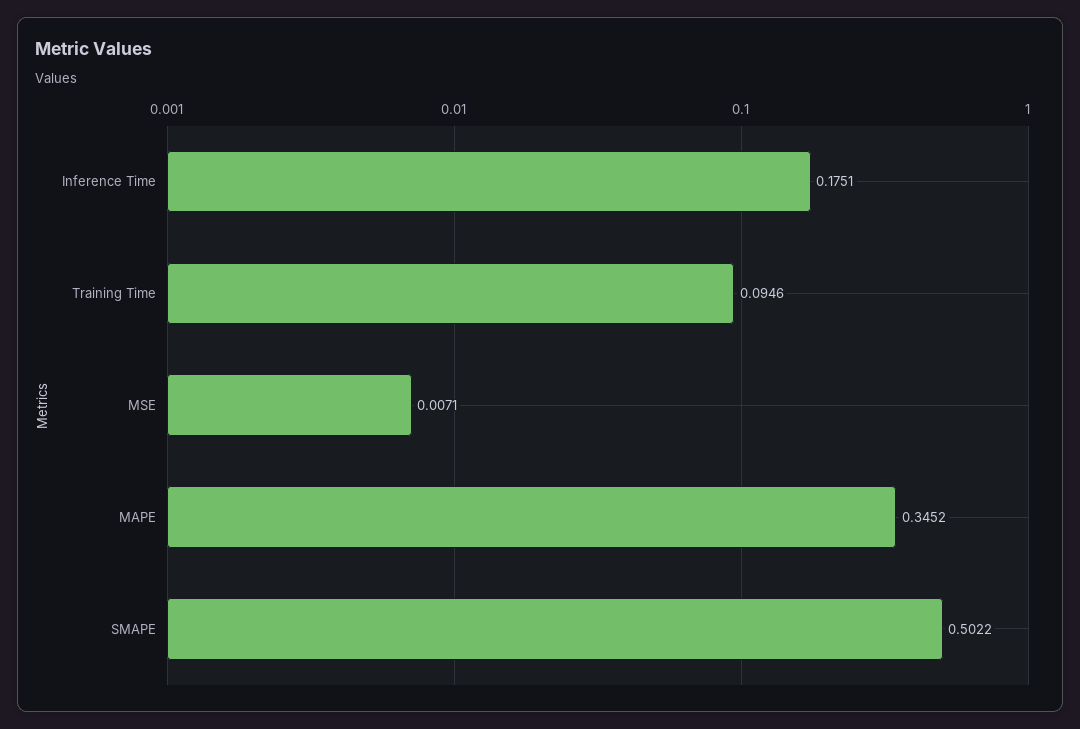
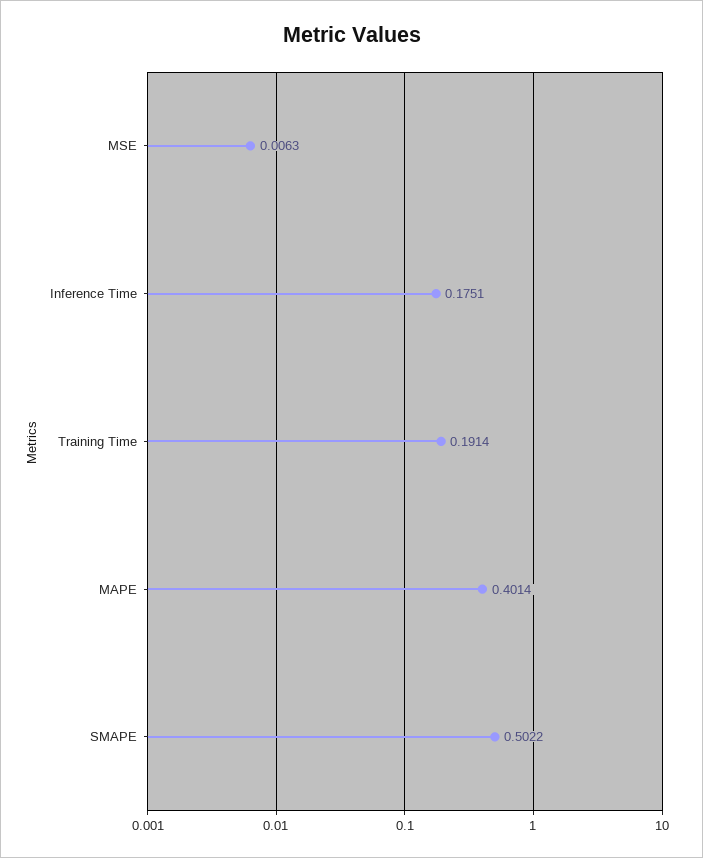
  {
    "Inference Time": 0.1751,
-   "Training Time": 0.0946,
+   "Training Time": 0.1914,
-   "MSE": 0.0071,
+   "MSE": 0.0063,
-   "MAPE": 0.3452,
+   "MAPE": 0.4014,
    "SMAPE": 0.5022
  }

